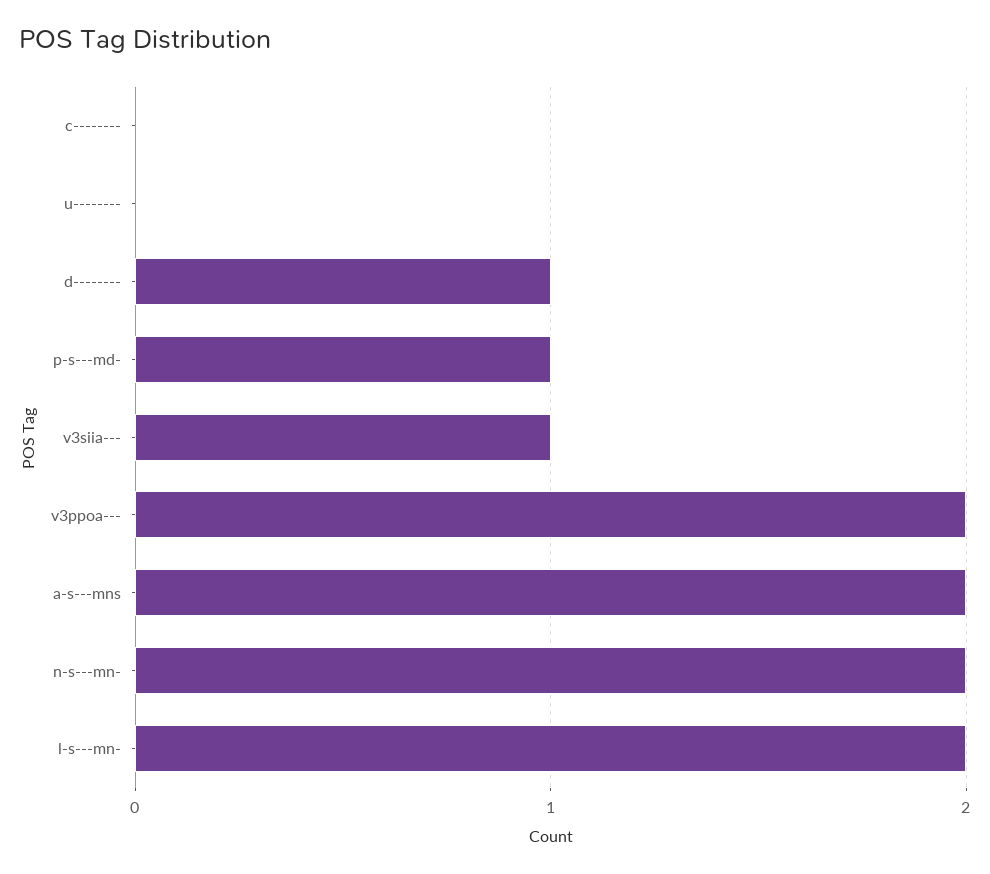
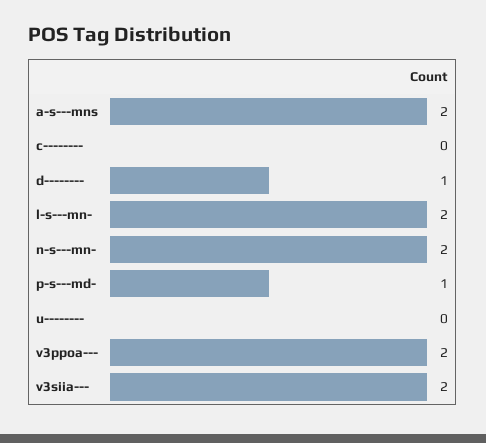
  {
    "c--------": 0,
    "u--------": 0,
    "d--------": 1,
    "p-s---md-": 1,
-   "v3siia---": 1,
+   "v3siia---": 2,
    "v3ppoa---": 2,
    "a-s---mns": 2,
    "n-s---mn-": 2,
    "l-s---mn-": 2
  }

